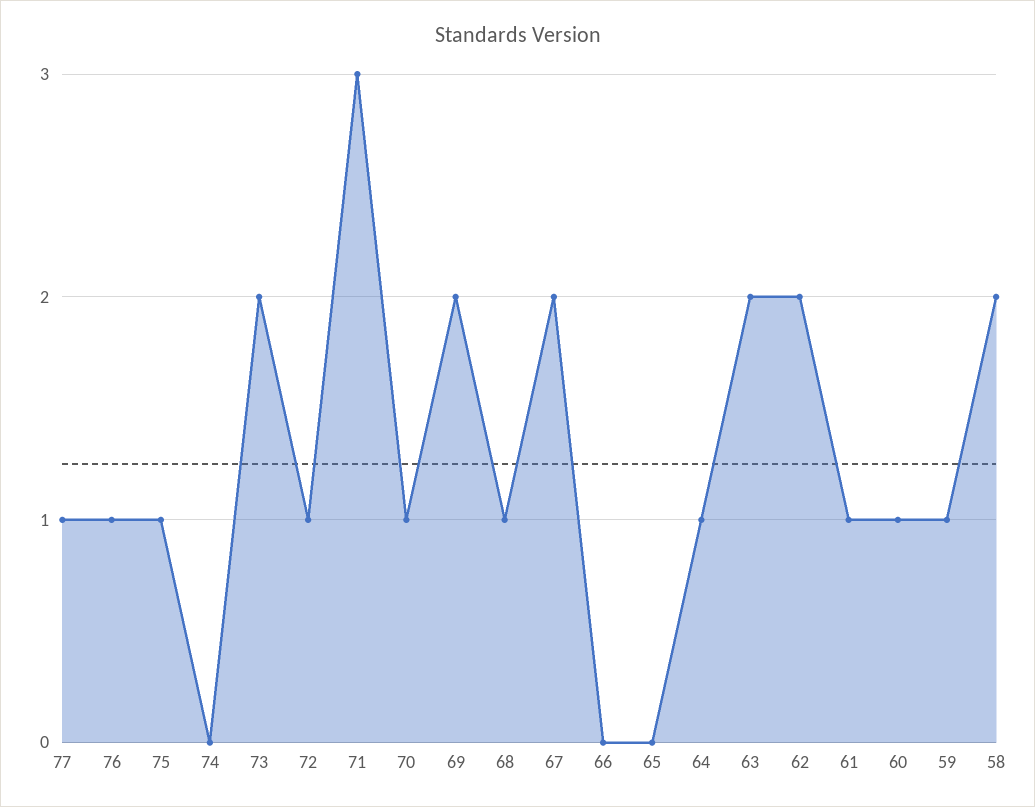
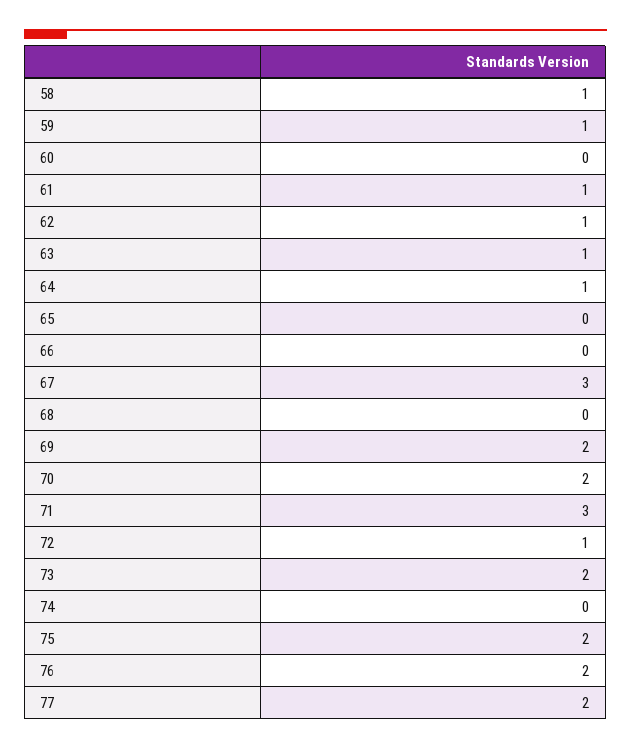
  {
-   "77": 1,
+   "77": 2,
-   "76": 1,
+   "76": 2,
-   "75": 1,
+   "75": 2,
    "74": 0,
    "73": 2,
    "72": 1,
    "71": 3,
-   "70": 1,
+   "70": 2,
    "69": 2,
-   "68": 1,
+   "68": 0,
-   "67": 2,
+   "67": 3,
    "66": 0,
    "65": 0,
    "64": 1,
-   "63": 2,
+   "63": 1,
-   "62": 2,
+   "62": 1,
    "61": 1,
-   "60": 1,
+   "60": 0,
    "59": 1,
-   "58": 2
+   "58": 1
  }

